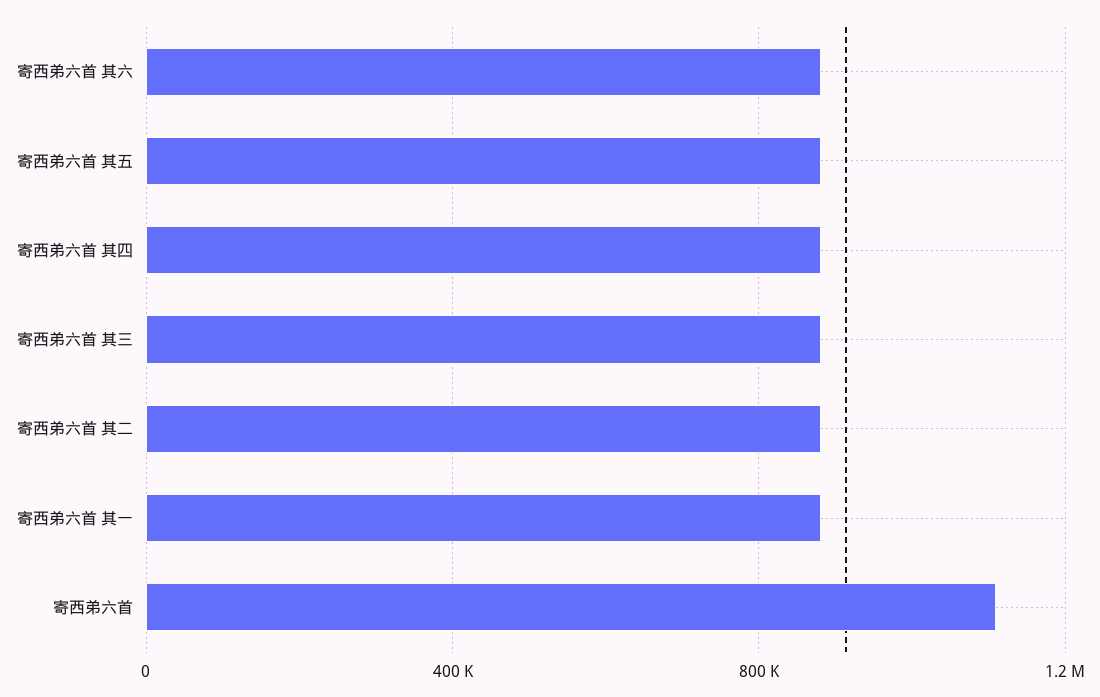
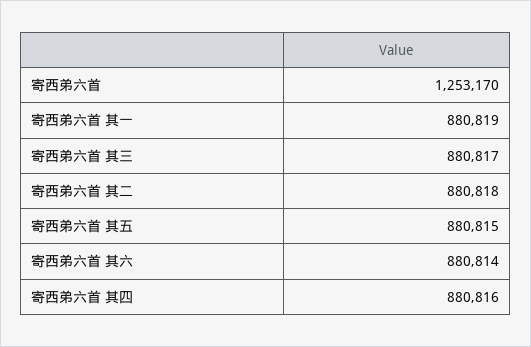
  {
    "寄西弟六首 其六": 880814,
    "寄西弟六首 其五": 880815,
    "寄西弟六首 其四": 880816,
    "寄西弟六首 其三": 880817,
    "寄西弟六首 其二": 880818,
    "寄西弟六首 其一": 880819,
-   "寄西弟六首": 1100000
+   "寄西弟六首": 1253170
  }

